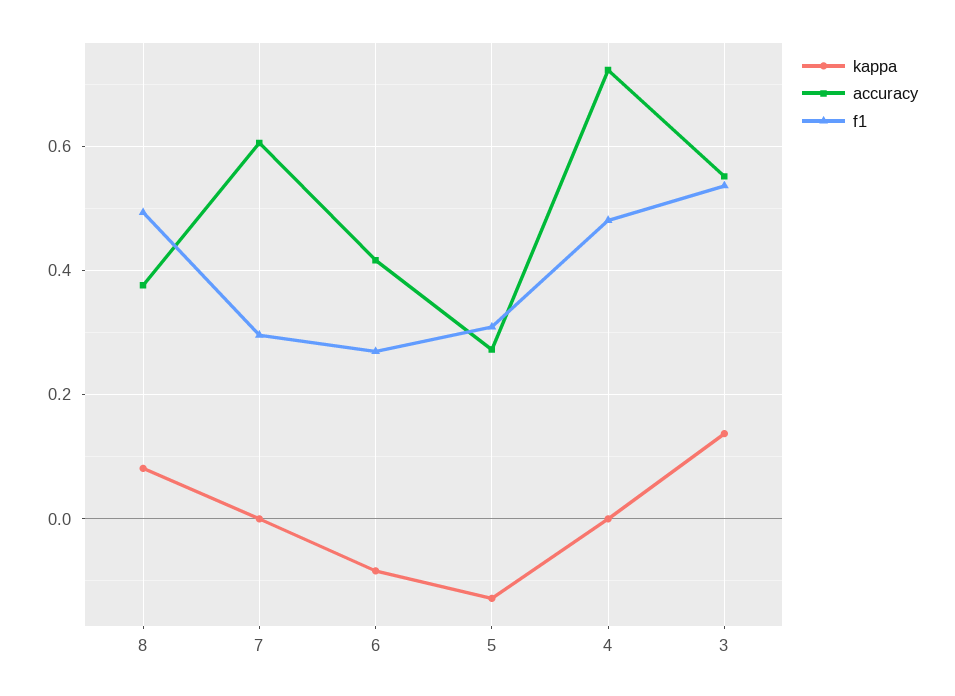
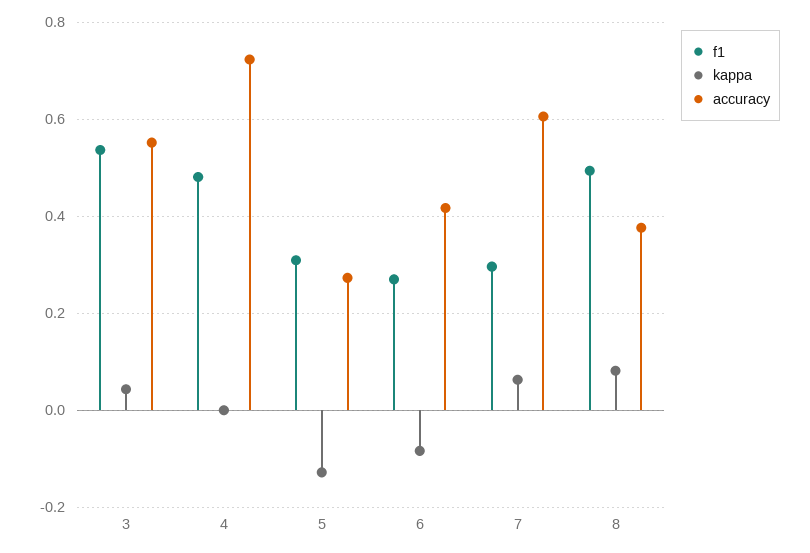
  {
    "kappa": {
      "8": 0.08,
-     "7": 0,
+     "7": 0.06,
      "6": -0.08,
      "5": -0.12,
      "4": 0,
-     "3": 0.14
+     "3": 0.04
    },
    "accuracy": {
      "8": 0.38,
      "7": 0.6,
      "6": 0.42,
      "5": 0.28,
      "4": 0.72,
      "3": 0.56
    },
    "f1": {
      "8": 0.5,
      "7": 0.3,
      "6": 0.26,
      "5": 0.3,
      "4": 0.48,
      "3": 0.54
    }
  }

